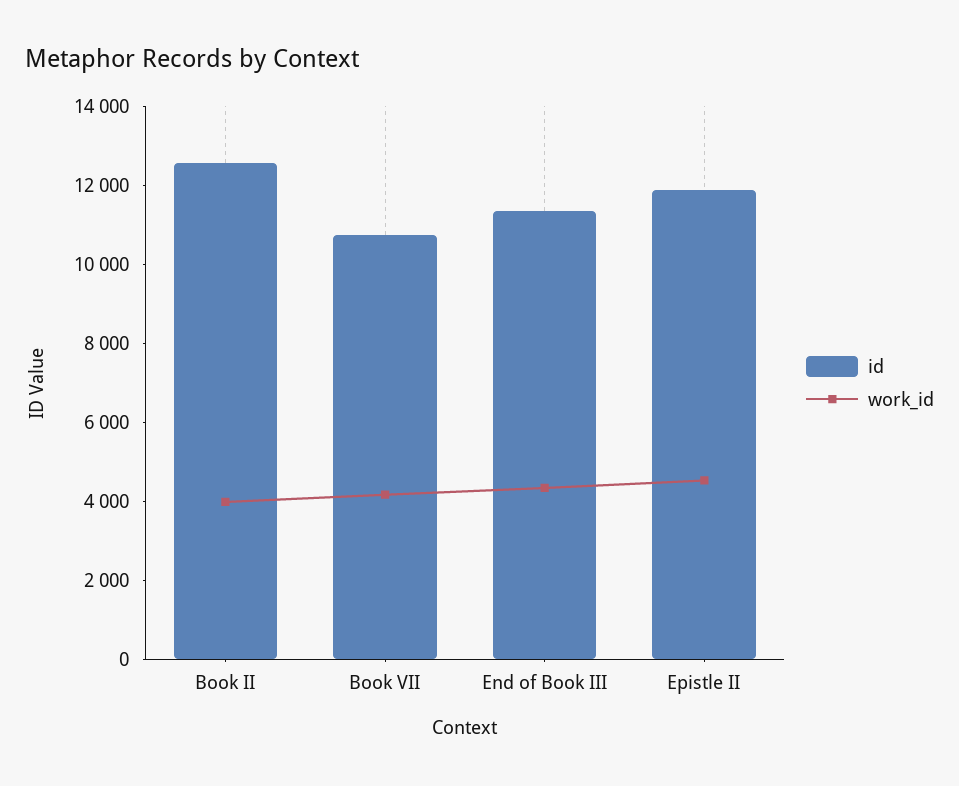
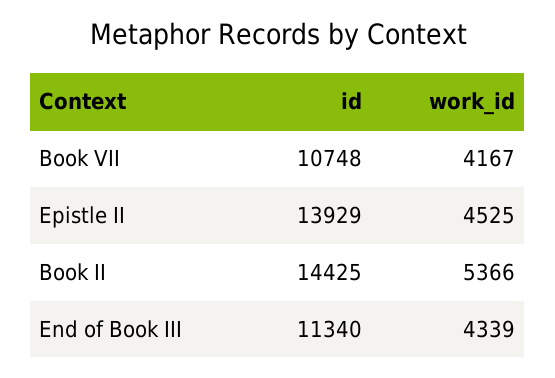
  {
    "id": {
-     "Book II": 12500,
+     "Book II": 14425,
      "Book VII": 10748,
      "End of Book III": 11340,
-     "Epistle II": 12000
+     "Epistle II": 13929
    },
    "work_id": {
-     "Book II": 4000,
+     "Book II": 5366,
      "Book VII": 4167,
      "End of Book III": 4339,
      "Epistle II": 4525
    }
  }

